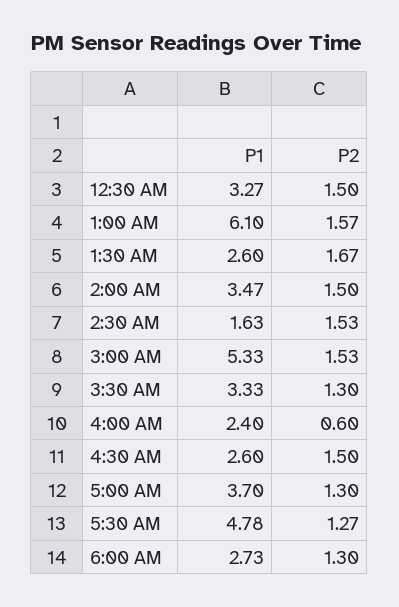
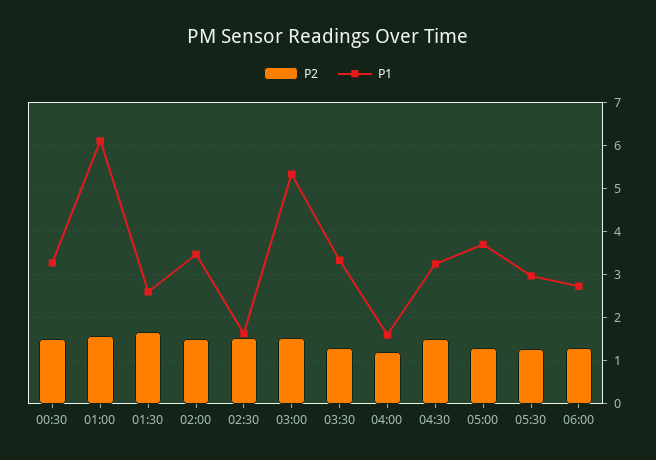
  {
    "P1": {
      "12:30 AM": 3.27,
      "1:00 AM": 6.1,
      "1:30 AM": 2.6,
      "2:00 AM": 3.47,
      "2:30 AM": 1.63,
      "3:00 AM": 5.33,
      "3:30 AM": 3.33,
-     "4:00 AM": 2.4,
+     "4:00 AM": 1.6,
-     "4:30 AM": 2.6,
+     "4:30 AM": 3.2,
      "5:00 AM": 3.7,
-     "5:30 AM": 4.78,
+     "5:30 AM": 3,
      "6:00 AM": 2.73
    },
    "P2": {
      "12:30 AM": 1.5,
      "1:00 AM": 1.57,
      "1:30 AM": 1.67,
      "2:00 AM": 1.5,
      "2:30 AM": 1.53,
      "3:00 AM": 1.53,
      "3:30 AM": 1.3,
-     "4:00 AM": 0.6,
+     "4:00 AM": 1.2,
      "4:30 AM": 1.5,
      "5:00 AM": 1.3,
      "5:30 AM": 1.27,
      "6:00 AM": 1.3
    }
  }

